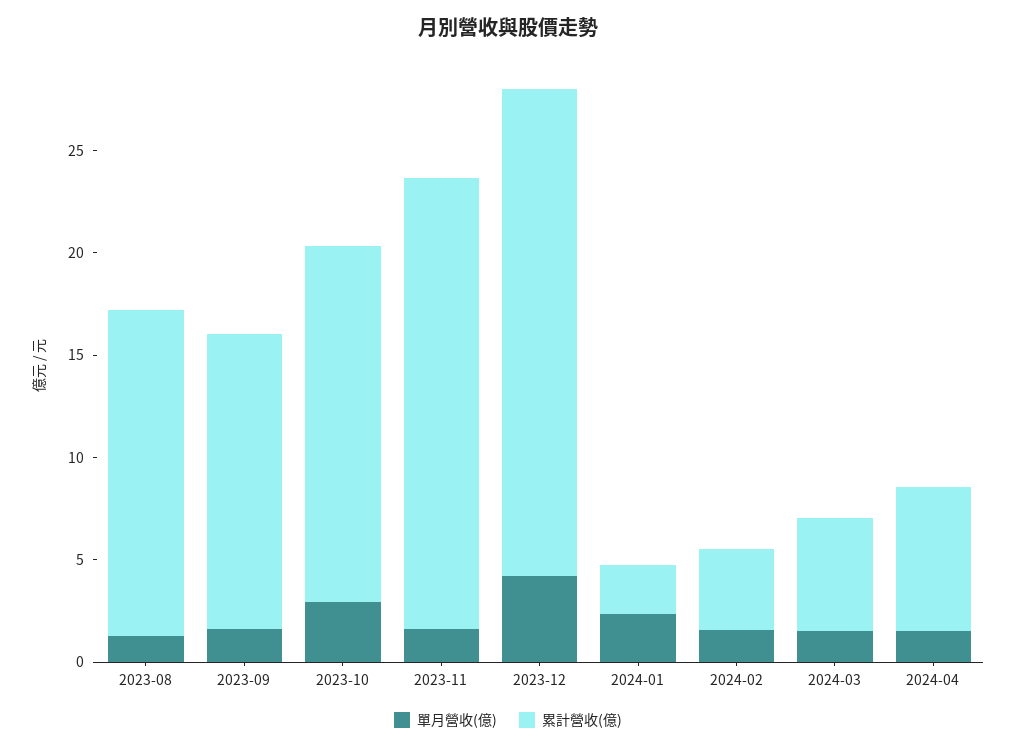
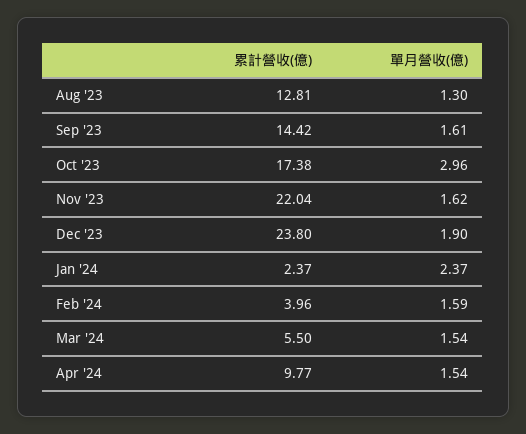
  {
    "單月營收(億)": {
      "2023-08": 1.3,
      "2023-09": 1.61,
      "2023-10": 2.96,
      "2023-11": 1.62,
-     "2023-12": 4,
+     "2023-12": 1.9,
      "2024-01": 2.37,
      "2024-02": 1.59,
      "2024-03": 1.54,
      "2024-04": 1.54
    },
    "累計營收(億)": {
-     "2023-08": 16,
+     "2023-08": 12.81,
      "2023-09": 14.42,
      "2023-10": 17.38,
      "2023-11": 22.04,
      "2023-12": 23.8,
      "2024-01": 2.37,
      "2024-02": 3.96,
      "2024-03": 5.5,
-     "2024-04": 7
+     "2024-04": 9.77
    }
  }

